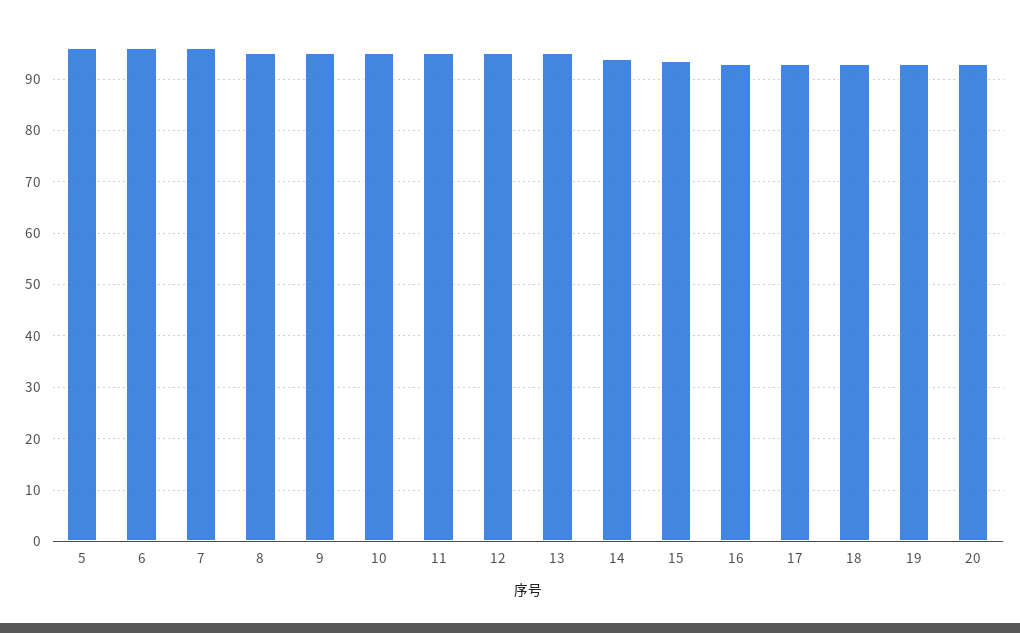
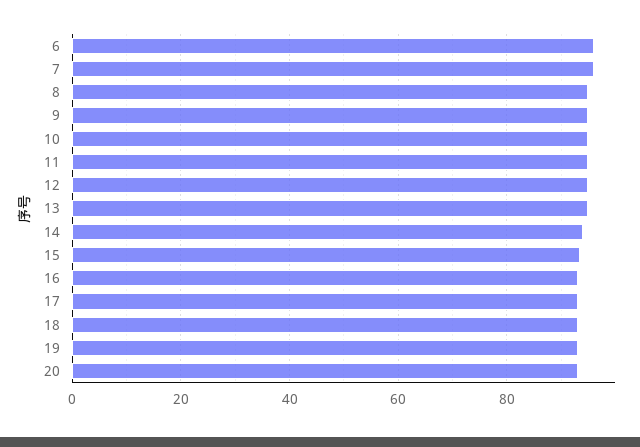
  {
-   "5": 96,
    "6": 96,
    "7": 96,
    "8": 96,
    "9": 96,
    "10": 96,
    "11": 96,
    "12": 96,
    "13": 96,
    "14": 94,
    "15": 94,
    "16": 94,
    "17": 94,
    "18": 94,
    "19": 94,
    "20": 94
  }

